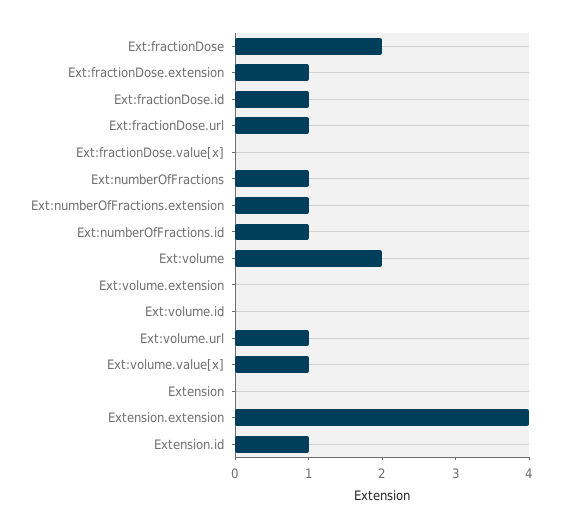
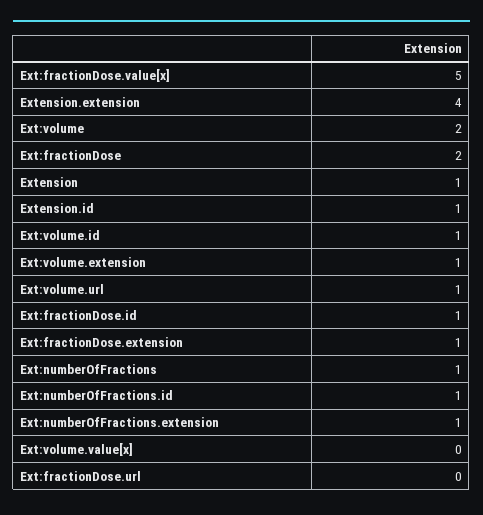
  {
    "Ext:fractionDose": 2,
    "Ext:fractionDose.extension": 1,
    "Ext:fractionDose.id": 1,
-   "Ext:fractionDose.url": 1,
+   "Ext:fractionDose.url": 0,
-   "Ext:fractionDose.value[x]": 0,
+   "Ext:fractionDose.value[x]": 5,
    "Ext:numberOfFractions": 1,
    "Ext:numberOfFractions.extension": 1,
    "Ext:numberOfFractions.id": 1,
    "Ext:volume": 2,
-   "Ext:volume.extension": 0,
+   "Ext:volume.extension": 1,
-   "Ext:volume.id": 0,
+   "Ext:volume.id": 1,
    "Ext:volume.url": 1,
-   "Ext:volume.value[x]": 1,
+   "Ext:volume.value[x]": 0,
-   "Extension": 0,
+   "Extension": 1,
    "Extension.extension": 4,
    "Extension.id": 1
  }

